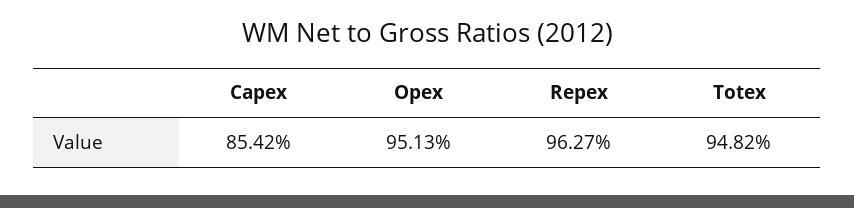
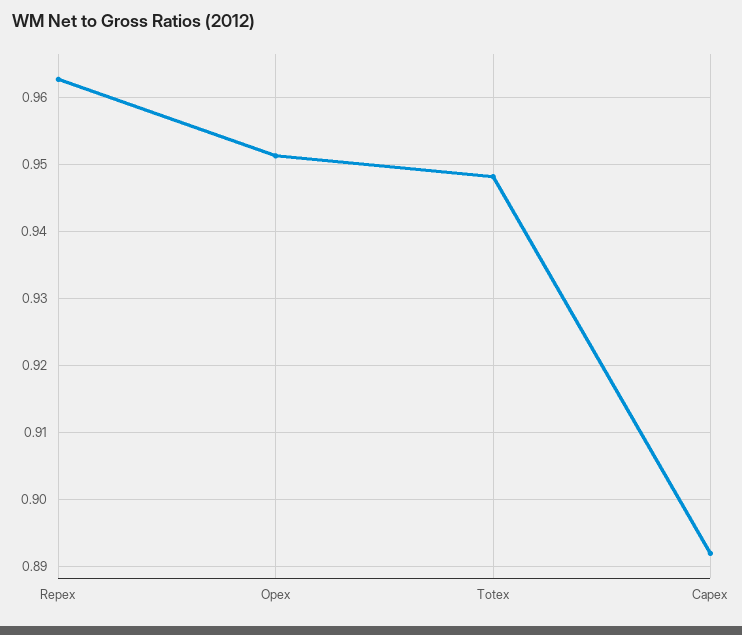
  {
-   "Capex": 0.8542,
+   "Capex": 0.892,
    "Opex": 0.9513,
    "Repex": 0.9627,
    "Totex": 0.9482
  }

